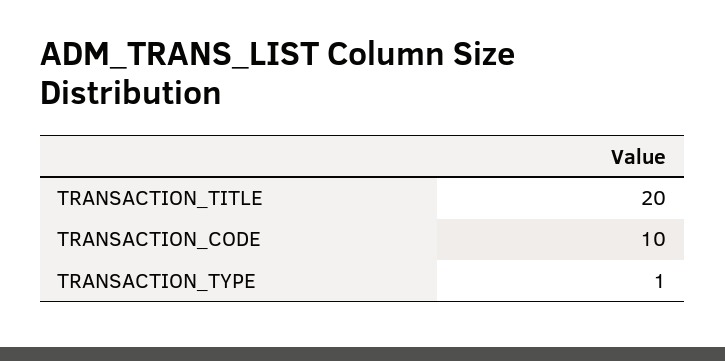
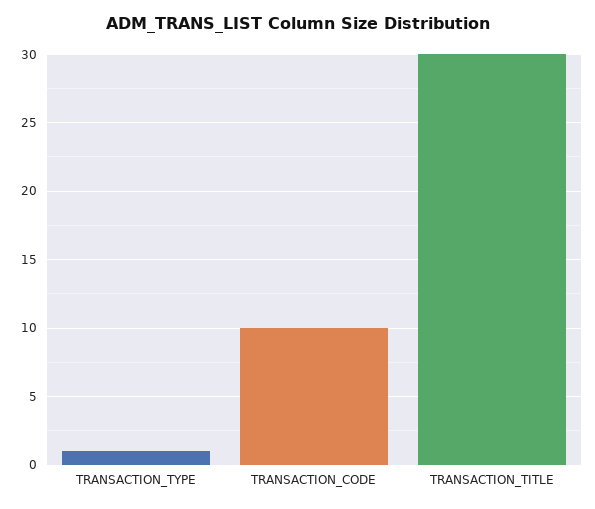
  {
-   "TRANSACTION_TITLE": 20,
+   "TRANSACTION_TITLE": 30,
    "TRANSACTION_CODE": 10,
    "TRANSACTION_TYPE": 1
  }

